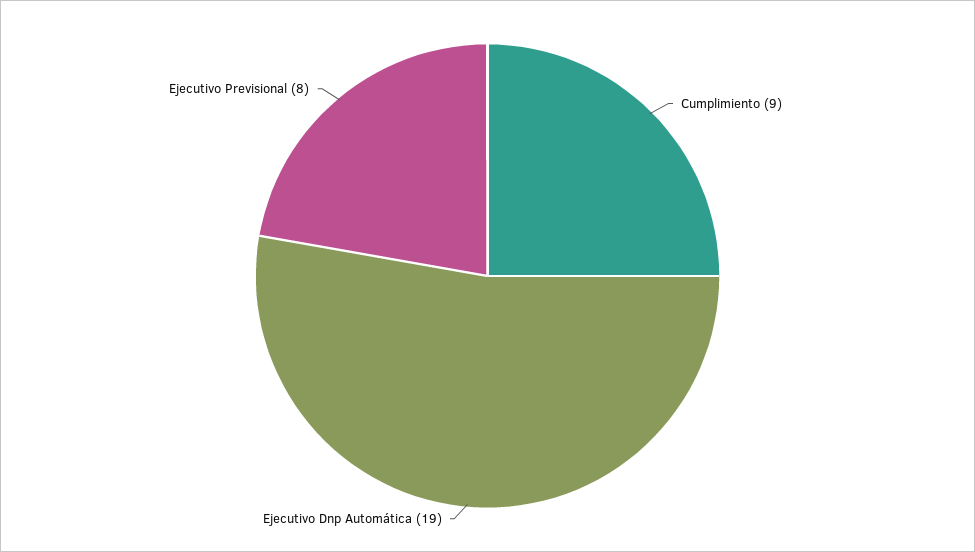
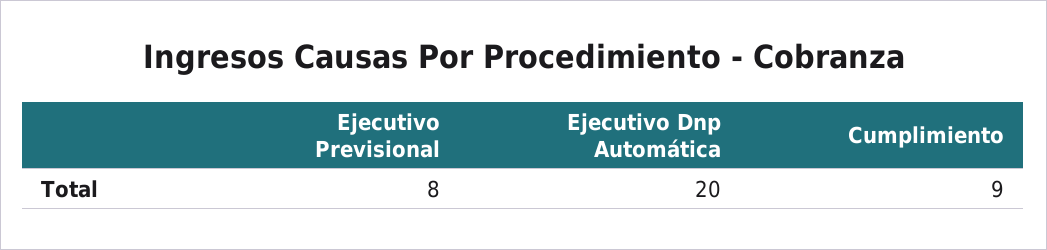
  {
    "Cumplimiento": 9,
-   "Ejecutivo Dnp Automática": 19,
+   "Ejecutivo Dnp Automática": 20,
    "Ejecutivo Previsional": 8
  }

